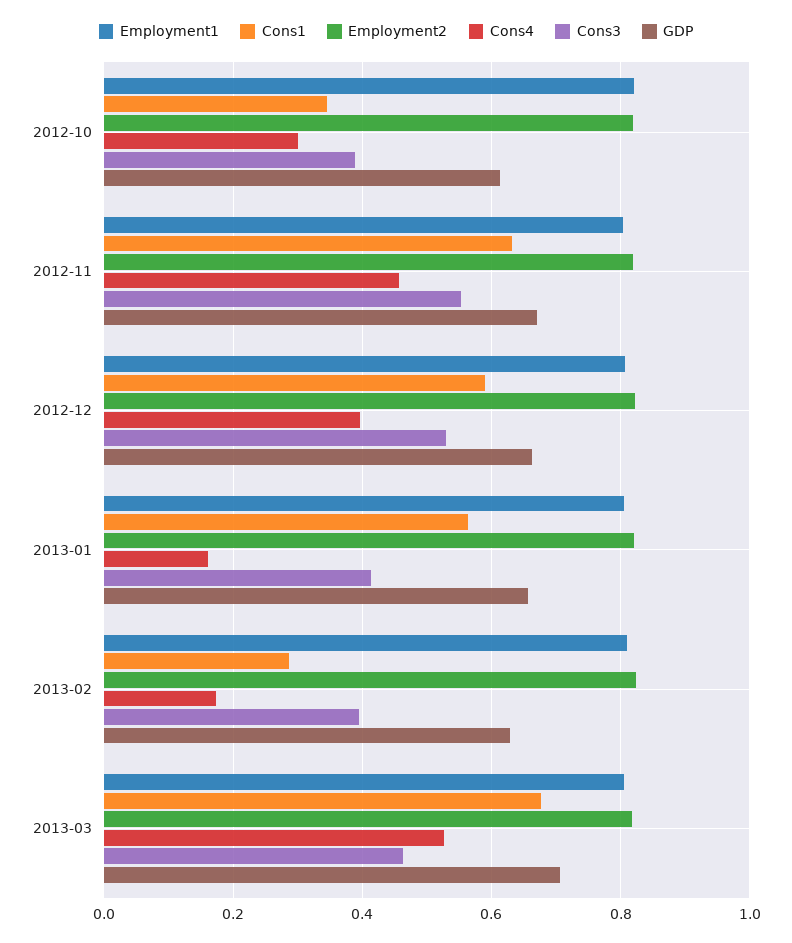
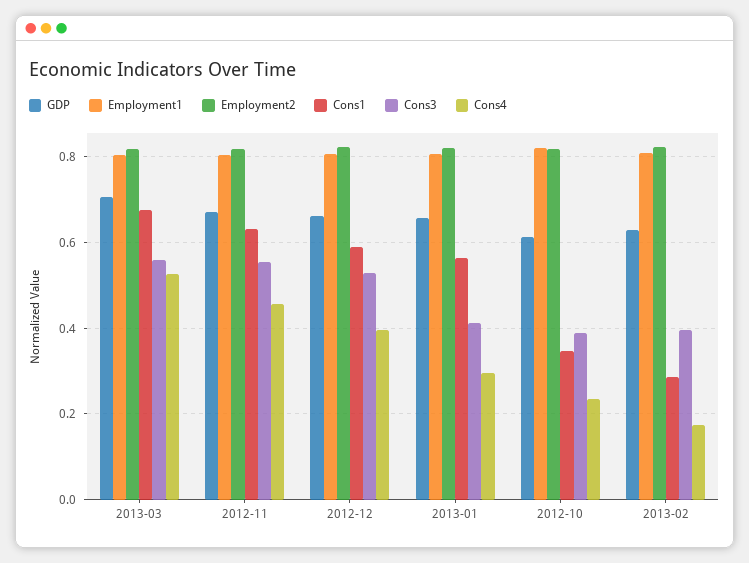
  {
    "Employment1": {
      "2012-10": 0.82,
      "2012-11": 0.8,
      "2012-12": 0.8,
      "2013-01": 0.8,
      "2013-02": 0.8,
      "2013-03": 0.8
    },
    "Cons1": {
      "2012-10": 0.34,
      "2012-11": 0.64,
      "2012-12": 0.6,
      "2013-01": 0.56,
      "2013-02": 0.28,
      "2013-03": 0.68
    },
    "Employment2": {
      "2012-10": 0.82,
      "2012-11": 0.82,
      "2012-12": 0.82,
      "2013-01": 0.82,
      "2013-02": 0.82,
      "2013-03": 0.82
    },
    "Cons4": {
-     "2012-10": 0.3,
+     "2012-10": 0.24,
      "2012-11": 0.46,
      "2012-12": 0.4,
-     "2013-01": 0.16,
+     "2013-01": 0.3,
      "2013-02": 0.18,
      "2013-03": 0.52
    },
    "Cons3": {
      "2012-10": 0.38,
      "2012-11": 0.56,
      "2012-12": 0.52,
      "2013-01": 0.42,
      "2013-02": 0.4,
-     "2013-03": 0.46
+     "2013-03": 0.56
    },
    "GDP": {
      "2012-10": 0.62,
      "2012-11": 0.68,
      "2012-12": 0.66,
      "2013-01": 0.66,
      "2013-02": 0.62,
      "2013-03": 0.7
    }
  }

